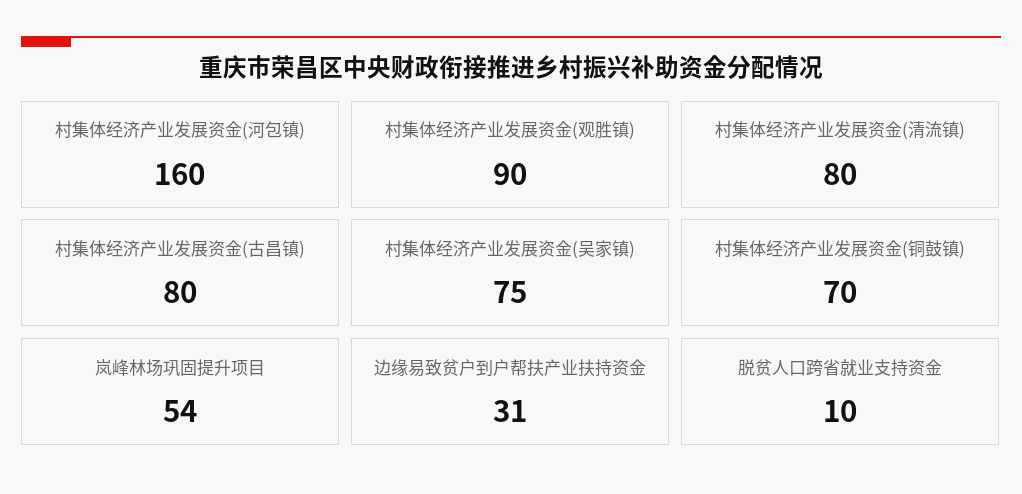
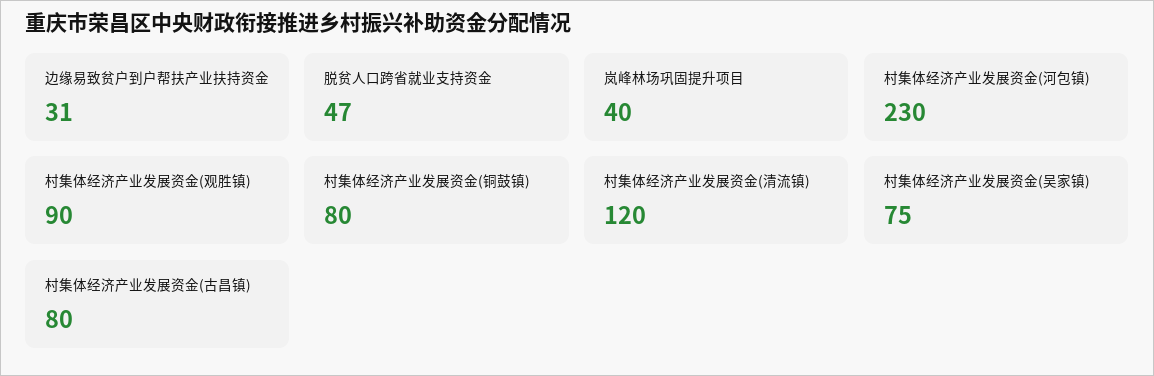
  {
-   "村集体经济产业发展资金(河包镇)": 160,
+   "村集体经济产业发展资金(河包镇)": 230,
    "村集体经济产业发展资金(观胜镇)": 90,
-   "村集体经济产业发展资金(清流镇)": 80,
+   "村集体经济产业发展资金(清流镇)": 120,
    "村集体经济产业发展资金(古昌镇)": 80,
    "村集体经济产业发展资金(吴家镇)": 75,
-   "村集体经济产业发展资金(铜鼓镇)": 70,
+   "村集体经济产业发展资金(铜鼓镇)": 80,
-   "岚峰林场巩固提升项目": 54,
+   "岚峰林场巩固提升项目": 40,
    "边缘易致贫户到户帮扶产业扶持资金": 31,
-   "脱贫人口跨省就业支持资金": 10
+   "脱贫人口跨省就业支持资金": 47
  }

